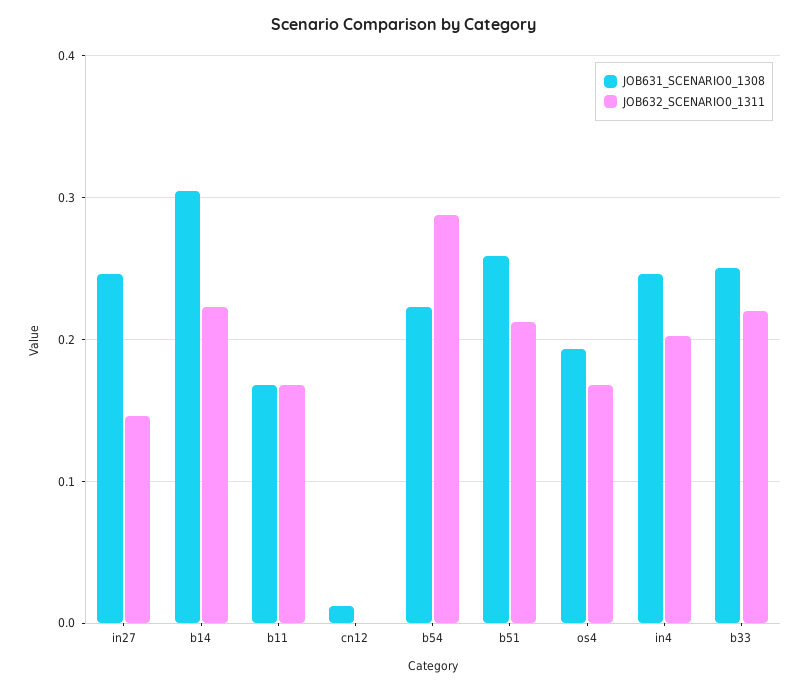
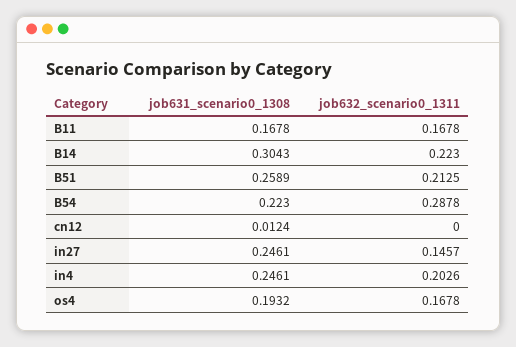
  {
    "JOB631_SCENARIO0_1308": {
      "in27": 0.2461,
      "b14": 0.3043,
      "b11": 0.1678,
      "cn12": 0.0124,
      "b54": 0.223,
      "b51": 0.2589,
      "os4": 0.1932,
-     "in4": 0.2461,
+     "in4": 0.2461
-     "b33": 0.25
    },
    "JOB632_SCENARIO0_1311": {
      "in27": 0.1457,
      "b14": 0.223,
      "b11": 0.1678,
      "cn12": 0,
      "b54": 0.2878,
      "b51": 0.2125,
      "os4": 0.1678,
-     "in4": 0.2026,
+     "in4": 0.2026
-     "b33": 0.22
    }
  }

